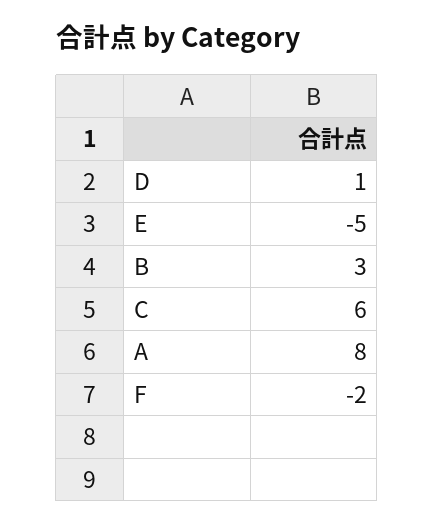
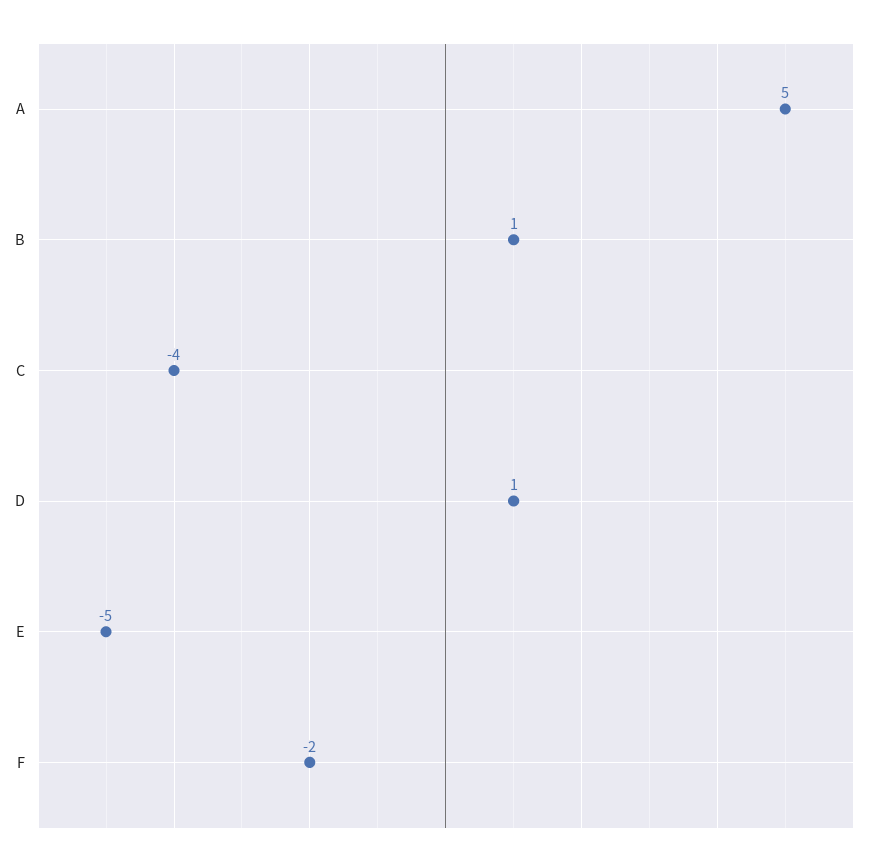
  {
    "D": 1,
    "E": -5,
-   "B": 3,
+   "B": 1,
-   "C": 6,
+   "C": -4,
-   "A": 8,
+   "A": 5,
    "F": -2
  }

